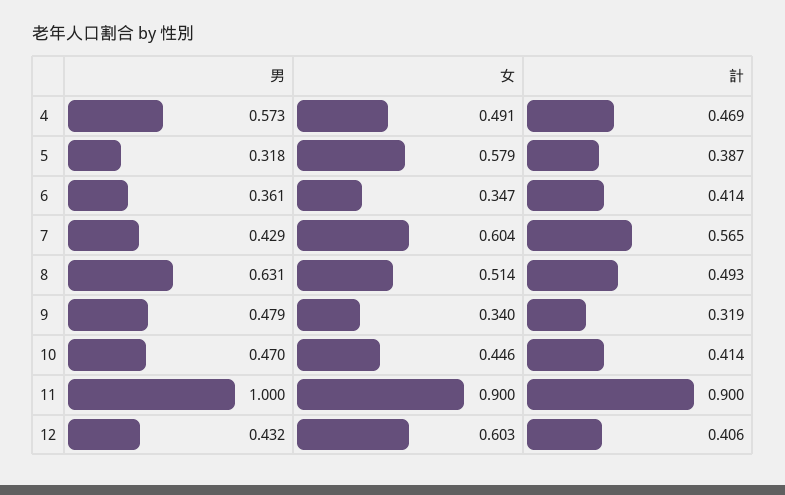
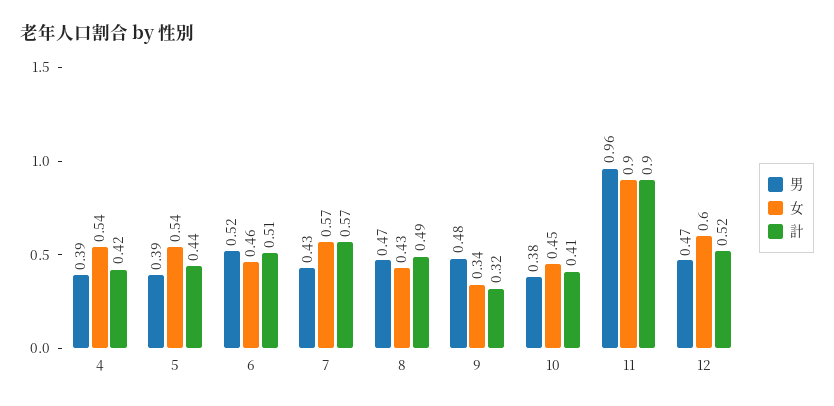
  {
    "男": {
-     "4": 0.573,
+     "4": 0.39,
-     "5": 0.318,
+     "5": 0.39,
-     "6": 0.361,
+     "6": 0.52,
      "7": 0.429,
-     "8": 0.631,
+     "8": 0.47,
      "9": 0.479,
-     "10": 0.47,
+     "10": 0.38,
-     "11": 1,
+     "11": 0.96,
-     "12": 0.432
+     "12": 0.47
    },
    "女": {
-     "4": 0.491,
+     "4": 0.54,
-     "5": 0.579,
+     "5": 0.54,
-     "6": 0.347,
+     "6": 0.46,
-     "7": 0.604,
+     "7": 0.57,
-     "8": 0.514,
+     "8": 0.43,
      "9": 0.34,
      "10": 0.446,
      "11": 0.9,
      "12": 0.603
    },
    "計": {
-     "4": 0.469,
+     "4": 0.42,
-     "5": 0.387,
+     "5": 0.44,
-     "6": 0.414,
+     "6": 0.51,
      "7": 0.565,
      "8": 0.493,
      "9": 0.319,
      "10": 0.414,
      "11": 0.9,
-     "12": 0.406
+     "12": 0.52
    }
  }

